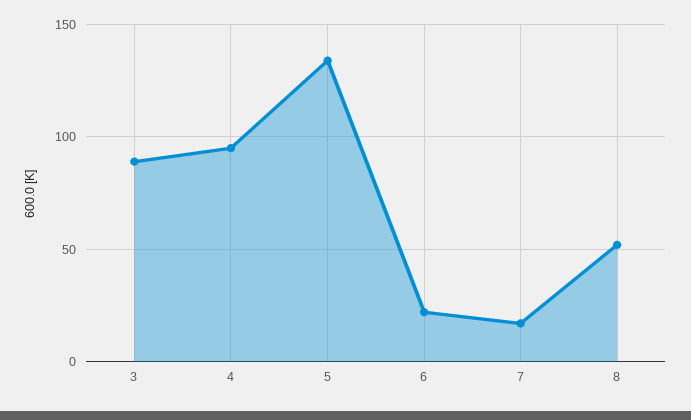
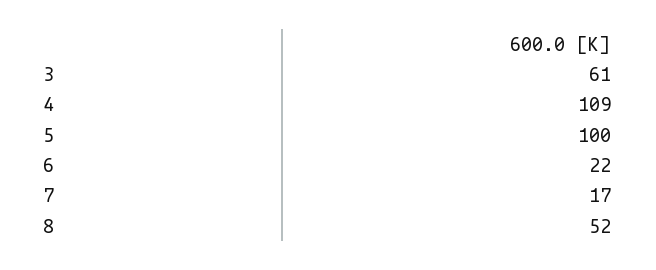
  {
-   "3": 90,
+   "3": 61,
-   "4": 95,
+   "4": 109,
-   "5": 135,
+   "5": 100,
    "6": 22,
    "7": 17,
    "8": 52
  }

